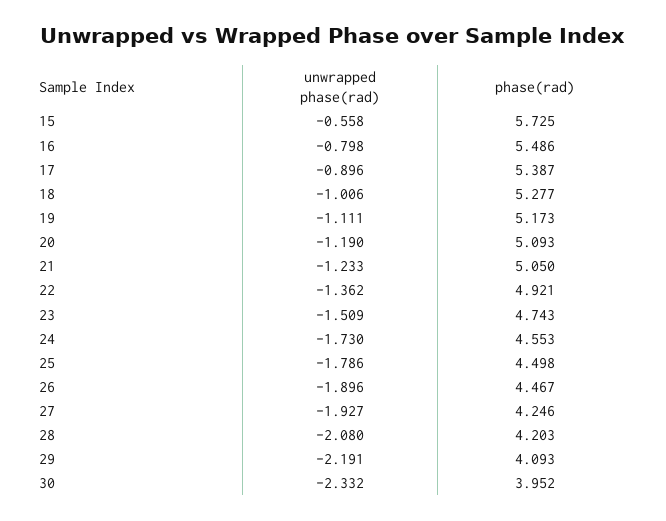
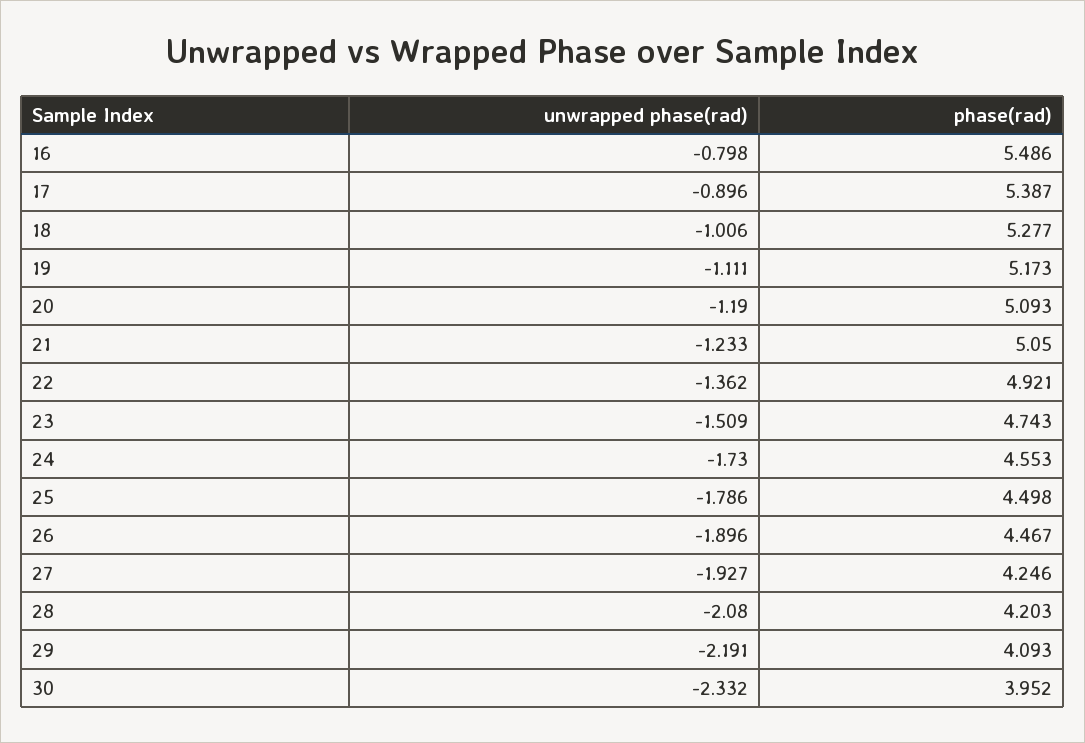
  {
    "unwrapped phase(rad)": {
-     "15": -0.558,
      "16": -0.798,
      "17": -0.896,
      "18": -1.006,
      "19": -1.111,
      "20": -1.19,
      "21": -1.233,
      "22": -1.362,
      "23": -1.509,
      "24": -1.73,
      "25": -1.786,
      "26": -1.896,
      "27": -1.927,
      "28": -2.08,
      "29": -2.191,
      "30": -2.332
    },
    "phase(rad)": {
-     "15": 5.725,
      "16": 5.486,
      "17": 5.387,
      "18": 5.277,
      "19": 5.173,
      "20": 5.093,
      "21": 5.05,
      "22": 4.921,
      "23": 4.743,
      "24": 4.553,
      "25": 4.498,
      "26": 4.467,
      "27": 4.246,
      "28": 4.203,
      "29": 4.093,
      "30": 3.952
    }
  }

